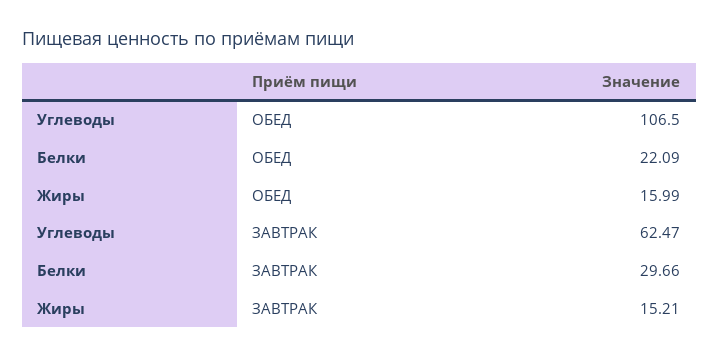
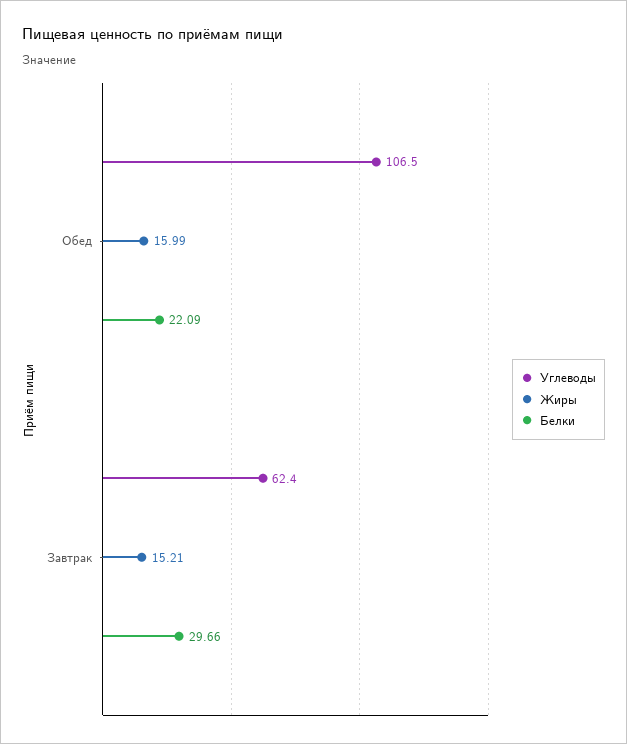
  {
    "Углеводы": {
      "ОБЕД": 106.5,
-     "ЗАВТРАК": 62.47
+     "ЗАВТРАК": 62.4
    },
    "Белки": {
      "ОБЕД": 22.09,
      "ЗАВТРАК": 29.66
    },
    "Жиры": {
      "ОБЕД": 15.99,
      "ЗАВТРАК": 15.21
    }
  }

